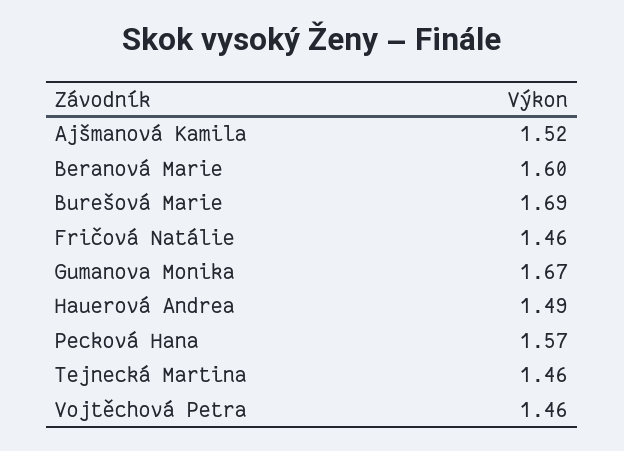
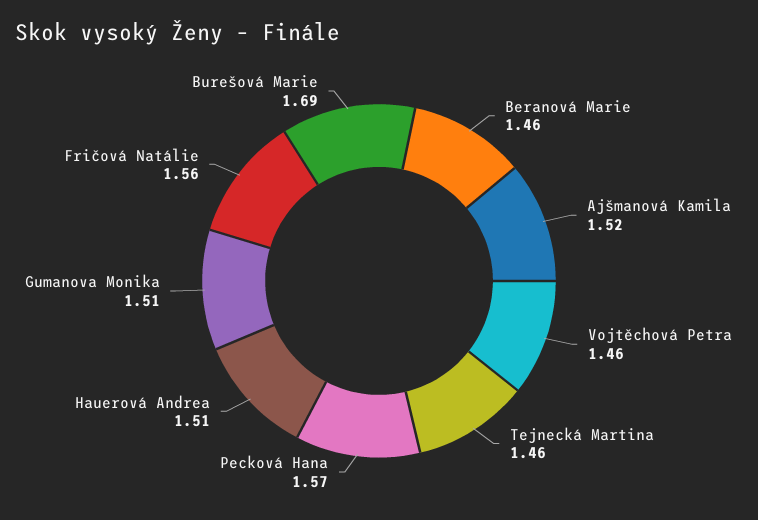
  {
    "Ajšmanová Kamila": 1.52,
-   "Beranová Marie": 1.6,
+   "Beranová Marie": 1.46,
    "Burešová Marie": 1.69,
-   "Fričová Natálie": 1.46,
+   "Fričová Natálie": 1.56,
-   "Gumanova Monika": 1.67,
+   "Gumanova Monika": 1.51,
-   "Hauerová Andrea": 1.49,
+   "Hauerová Andrea": 1.51,
    "Pecková Hana": 1.57,
    "Tejnecká Martina": 1.46,
    "Vojtěchová Petra": 1.46
  }

